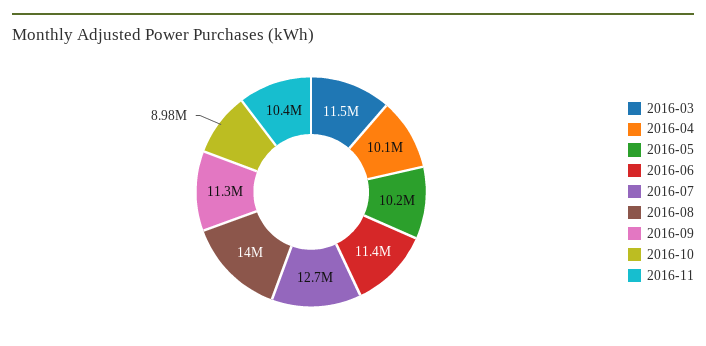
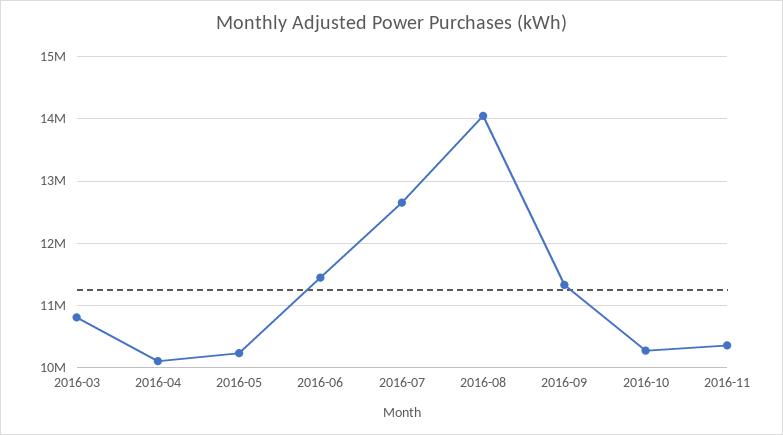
  {
-   "2016-03": 11500000,
+   "2016-03": 10800000,
    "2016-04": 10100000,
    "2016-05": 10200000,
    "2016-06": 11400000,
    "2016-07": 12700000,
    "2016-08": 14000000,
    "2016-09": 11300000,
-   "2016-10": 8980000,
+   "2016-10": 10300000,
    "2016-11": 10400000
  }

